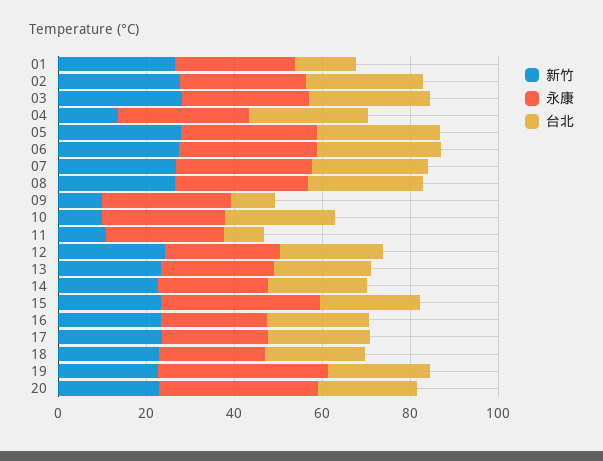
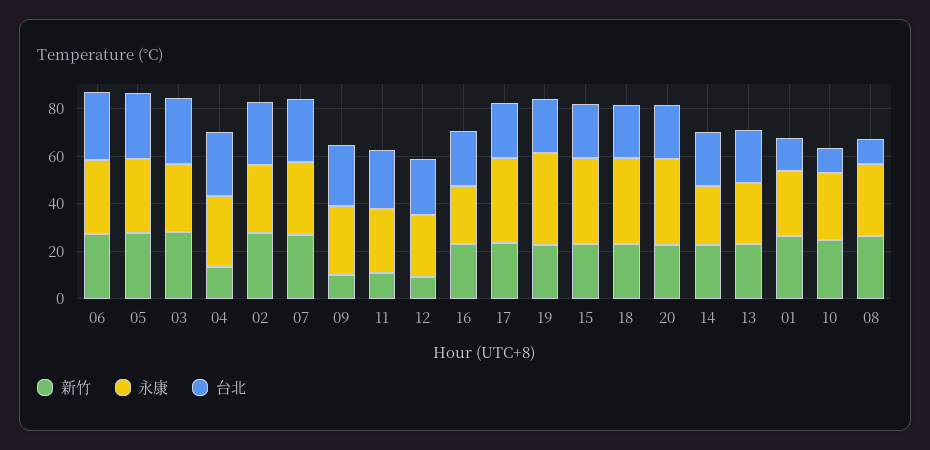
  {
    "新竹": {
      "01": 25,
      "02": 30,
      "03": 30,
      "04": 15,
      "05": 30,
      "06": 25,
      "07": 25,
      "08": 25,
      "09": 10,
-     "10": 10,
+     "10": 25,
      "11": 10,
-     "12": 25,
+     "12": 10,
      "13": 25,
      "14": 25,
      "15": 25,
      "16": 25,
      "17": 25,
      "18": 25,
      "19": 25,
      "20": 25
    },
    "永康": {
      "01": 25,
      "02": 30,
      "03": 30,
      "04": 30,
      "05": 30,
      "06": 30,
      "07": 30,
      "08": 30,
      "09": 30,
      "10": 30,
      "11": 25,
      "12": 25,
      "13": 25,
      "14": 25,
      "15": 35,
      "16": 25,
-     "17": 25,
+     "17": 35,
-     "18": 25,
+     "18": 35,
      "19": 40,
      "20": 35
    },
    "台北": {
      "01": 15,
      "02": 25,
      "03": 30,
      "04": 25,
      "05": 30,
      "06": 30,
      "07": 25,
-     "08": 25,
+     "08": 10,
-     "09": 10,
+     "09": 25,
-     "10": 25,
+     "10": 10,
-     "11": 10,
+     "11": 25,
      "12": 25,
      "13": 20,
      "14": 25,
      "15": 25,
      "16": 25,
      "17": 25,
      "18": 25,
      "19": 25,
      "20": 25
    }
  }

